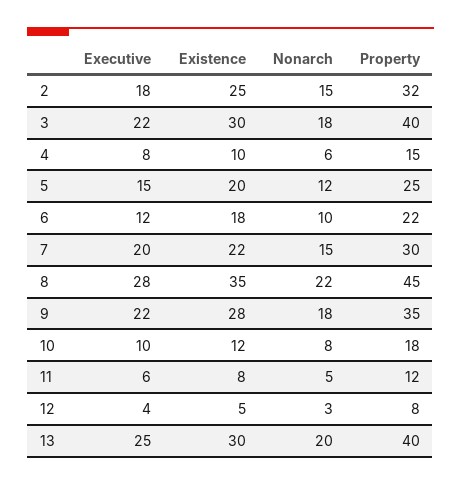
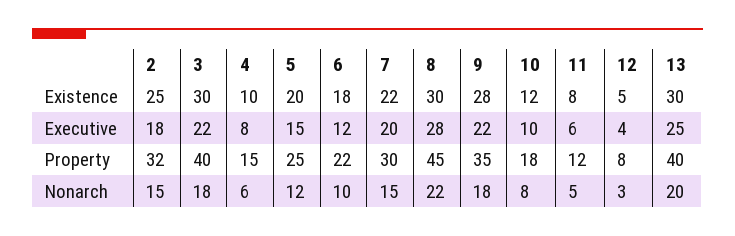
  {
    "Executive": {
      "2": 18,
      "3": 22,
      "4": 8,
      "5": 15,
      "6": 12,
      "7": 20,
      "8": 28,
      "9": 22,
      "10": 10,
      "11": 6,
      "12": 4,
      "13": 25
    },
    "Existence": {
      "2": 25,
      "3": 30,
      "4": 10,
      "5": 20,
      "6": 18,
      "7": 22,
-     "8": 35,
+     "8": 30,
      "9": 28,
      "10": 12,
      "11": 8,
      "12": 5,
      "13": 30
    },
    "Nonarch": {
      "2": 15,
      "3": 18,
      "4": 6,
      "5": 12,
      "6": 10,
      "7": 15,
      "8": 22,
      "9": 18,
      "10": 8,
      "11": 5,
      "12": 3,
      "13": 20
    },
    "Property": {
      "2": 32,
      "3": 40,
      "4": 15,
      "5": 25,
      "6": 22,
      "7": 30,
      "8": 45,
      "9": 35,
      "10": 18,
      "11": 12,
      "12": 8,
      "13": 40
    }
  }

